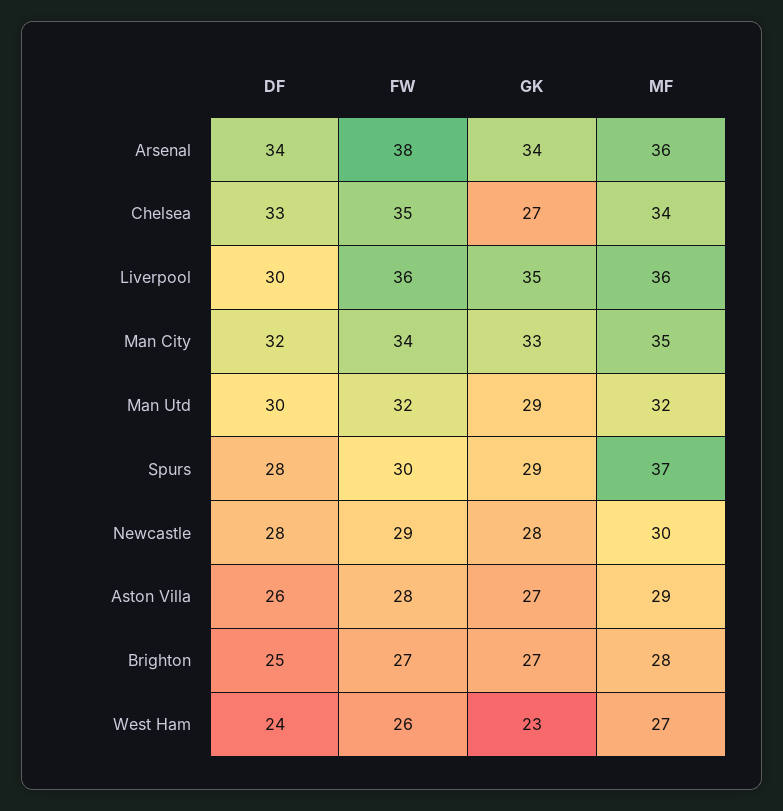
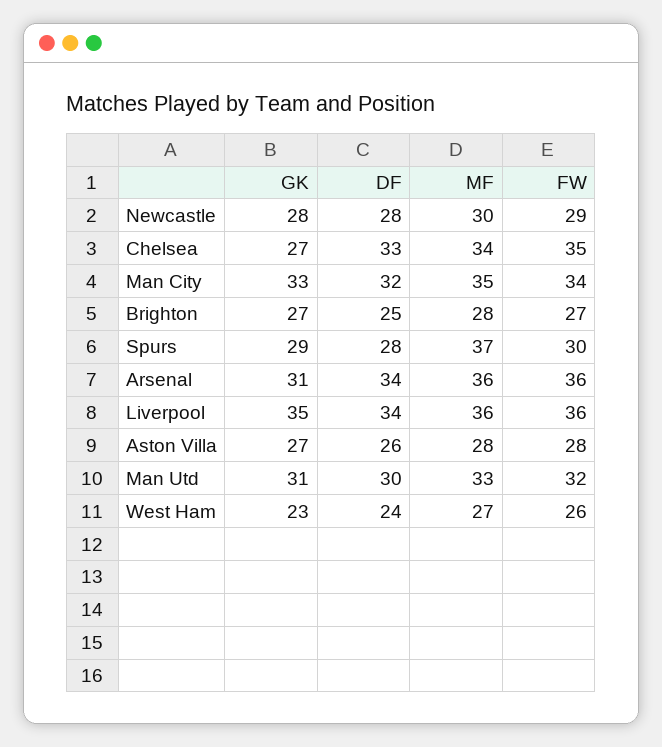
  {
    "DF": {
      "Arsenal": 34,
      "Chelsea": 33,
-     "Liverpool": 30,
+     "Liverpool": 34,
      "Man City": 32,
      "Man Utd": 30,
      "Spurs": 28,
      "Newcastle": 28,
      "Aston Villa": 26,
      "Brighton": 25,
      "West Ham": 24
    },
    "FW": {
-     "Arsenal": 38,
+     "Arsenal": 36,
      "Chelsea": 35,
      "Liverpool": 36,
      "Man City": 34,
      "Man Utd": 32,
      "Spurs": 30,
      "Newcastle": 29,
      "Aston Villa": 28,
      "Brighton": 27,
      "West Ham": 26
    },
    "GK": {
-     "Arsenal": 34,
+     "Arsenal": 31,
      "Chelsea": 27,
      "Liverpool": 35,
      "Man City": 33,
-     "Man Utd": 29,
+     "Man Utd": 31,
      "Spurs": 29,
      "Newcastle": 28,
      "Aston Villa": 27,
      "Brighton": 27,
      "West Ham": 23
    },
    "MF": {
      "Arsenal": 36,
      "Chelsea": 34,
      "Liverpool": 36,
      "Man City": 35,
-     "Man Utd": 32,
+     "Man Utd": 33,
      "Spurs": 37,
      "Newcastle": 30,
-     "Aston Villa": 29,
+     "Aston Villa": 28,
      "Brighton": 28,
      "West Ham": 27
    }
  }

